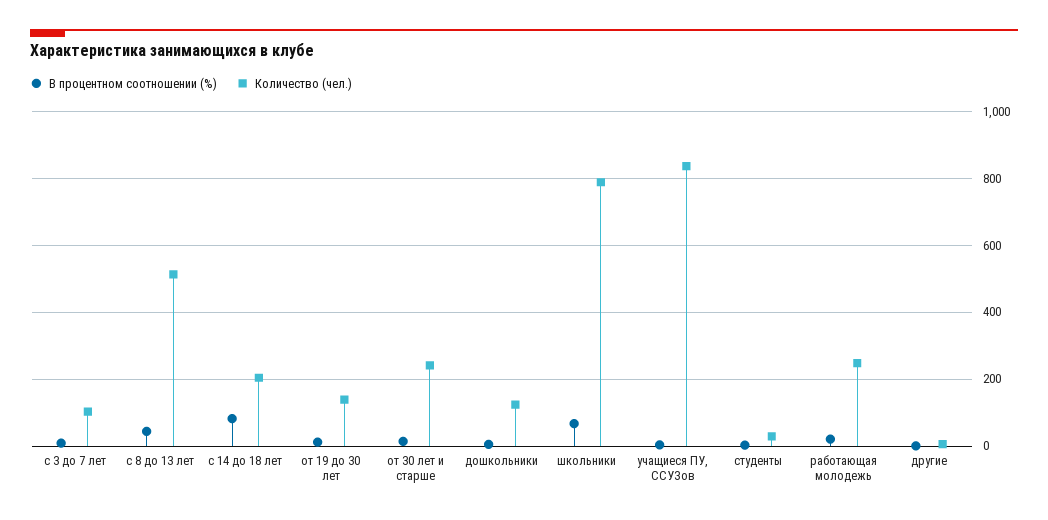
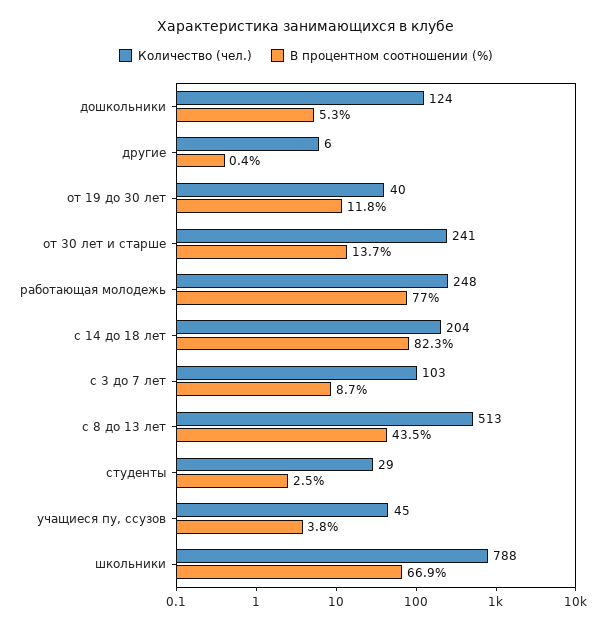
  {
    "В процентном соотношении (%)": {
      "с 3 до 7 лет": 8.7,
      "с 8 до 13 лет": 43.5,
      "с 14 до 18 лет": 82.3,
      "от 19 до 30 лет": 11.8,
      "от 30 лет и старше": 13.7,
      "дошкольники": 5.3,
      "школьники": 66.9,
      "учащиеся ПУ, ССУЗов": 3.8,
      "студенты": 2.5,
-     "работающая молодежь": 20,
+     "работающая молодежь": 77,
      "другие": 0.4
    },
    "Количество (чел.)": {
      "с 3 до 7 лет": 103,
      "с 8 до 13 лет": 513,
      "с 14 до 18 лет": 204,
-     "от 19 до 30 лет": 140,
+     "от 19 до 30 лет": 40,
      "от 30 лет и старше": 241,
      "дошкольники": 124,
      "школьники": 788,
-     "учащиеся ПУ, ССУЗов": 840,
+     "учащиеся ПУ, ССУЗов": 45,
      "студенты": 29,
      "работающая молодежь": 248,
      "другие": 6
    }
  }

